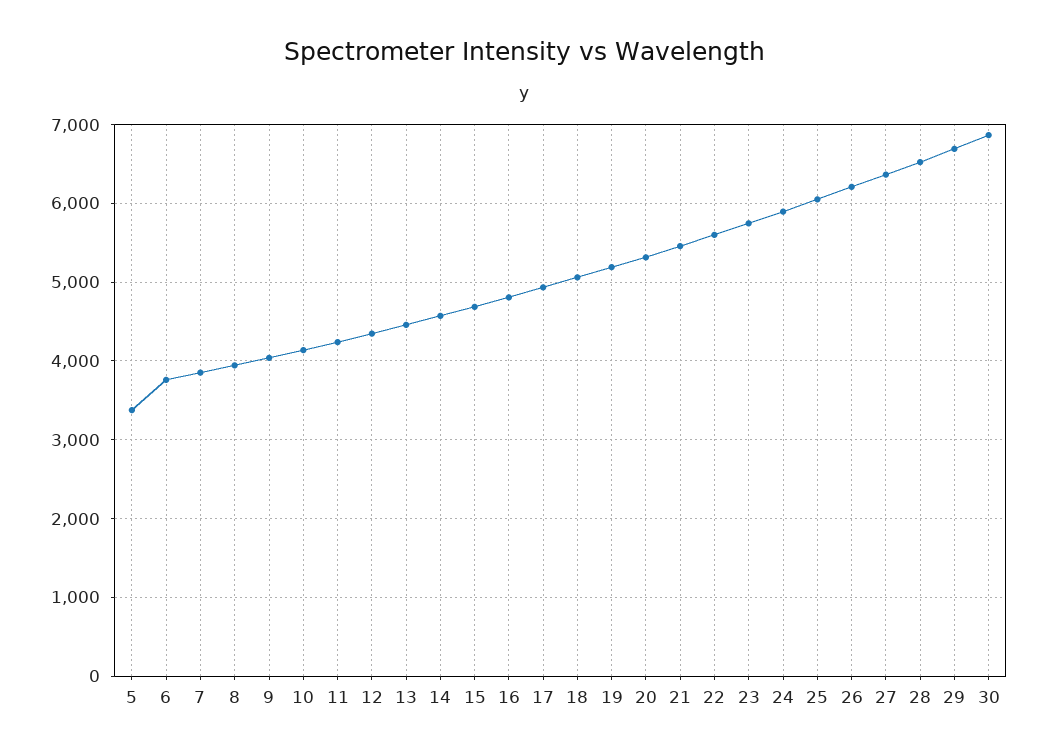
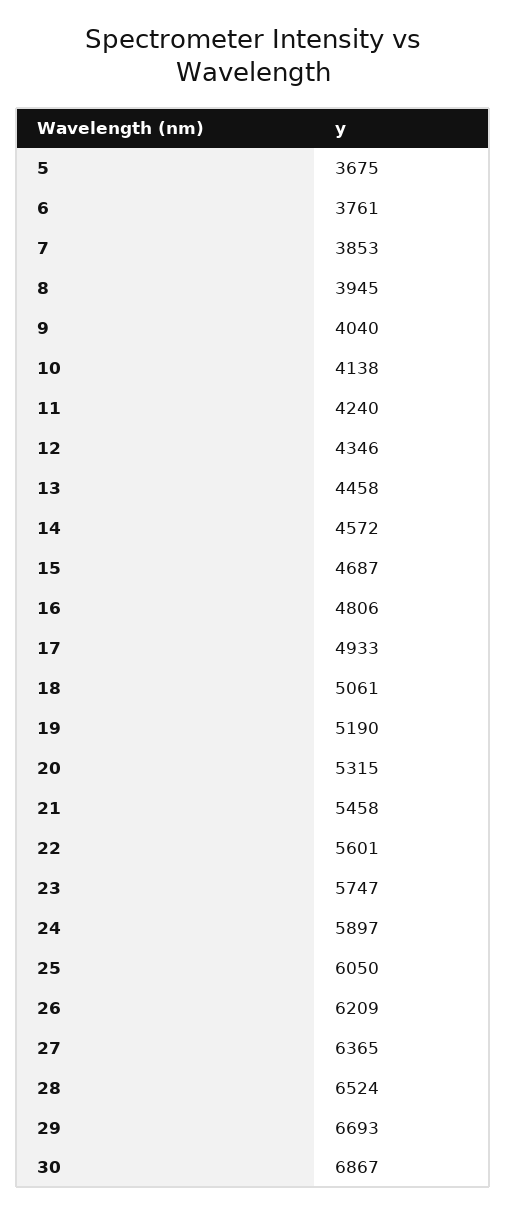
  {
-   "5": 3400,
+   "5": 3675,
    "6": 3761,
    "7": 3853,
    "8": 3945,
    "9": 4040,
    "10": 4138,
    "11": 4240,
    "12": 4346,
    "13": 4458,
    "14": 4572,
    "15": 4687,
    "16": 4806,
    "17": 4933,
    "18": 5061,
    "19": 5190,
    "20": 5315,
    "21": 5458,
    "22": 5601,
    "23": 5747,
    "24": 5897,
    "25": 6050,
    "26": 6209,
    "27": 6365,
    "28": 6524,
    "29": 6693,
    "30": 6867
  }

